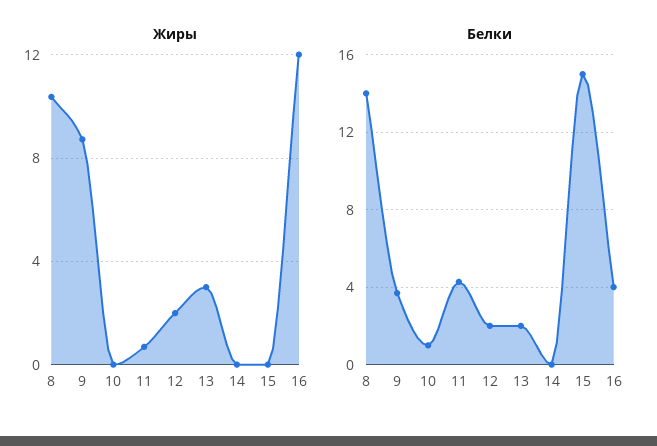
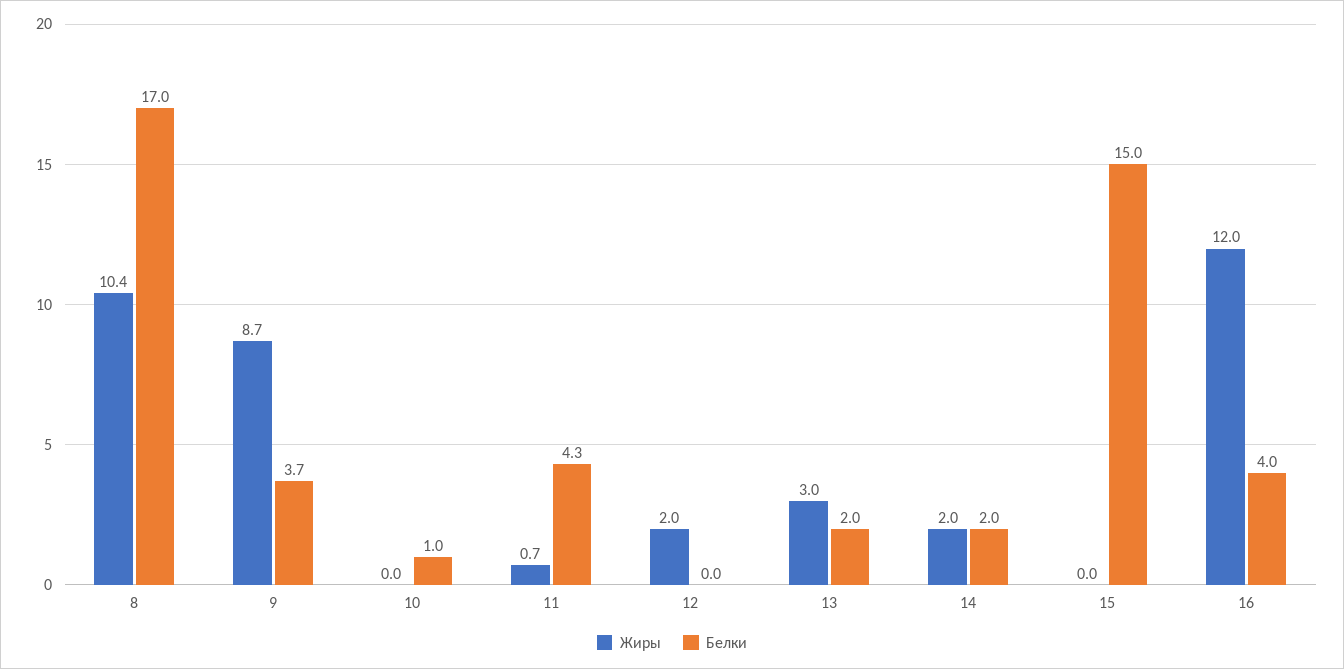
  {
    "Жиры": {
      "8": 10.4,
      "9": 8.7,
      "10": 0,
      "11": 0.7,
      "12": 2,
      "13": 3,
-     "14": 0,
+     "14": 2,
      "15": 0,
      "16": 12
    },
    "Белки": {
-     "8": 14,
+     "8": 17,
      "9": 3.7,
      "10": 1,
      "11": 4.3,
-     "12": 2,
+     "12": 0,
      "13": 2,
-     "14": 0,
+     "14": 2,
      "15": 15,
      "16": 4
    }
  }

